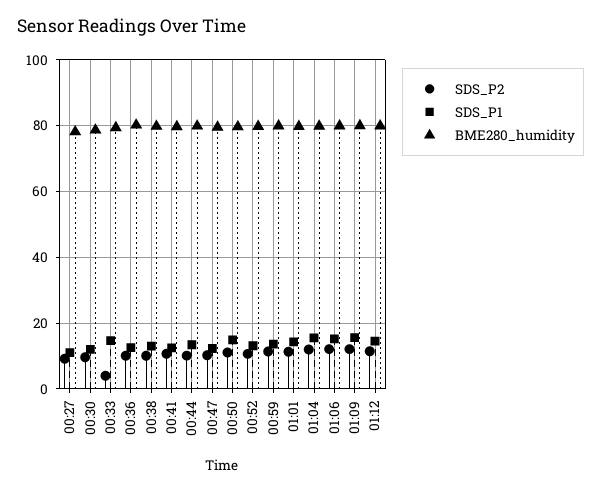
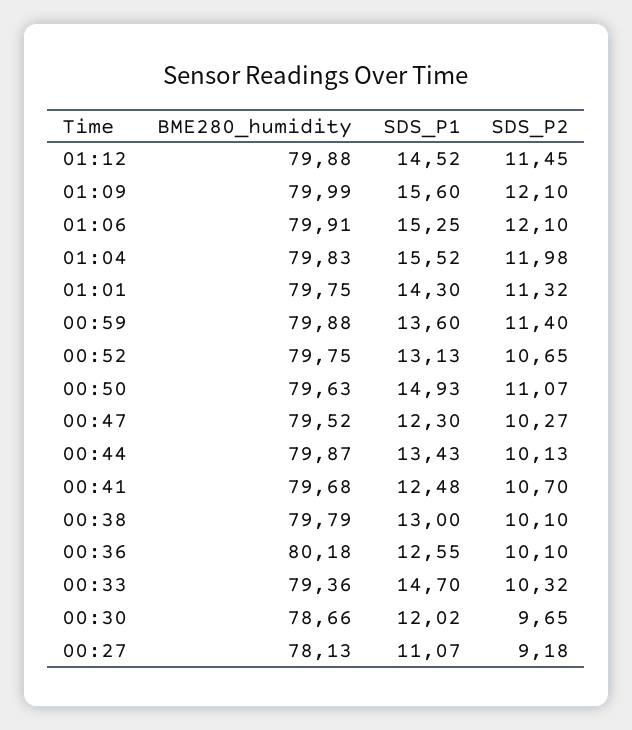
  {
    "SDS_P2": {
      "00:27": 9.18,
      "00:30": 9.65,
-     "00:33": 4,
+     "00:33": 10.32,
      "00:36": 10.1,
      "00:38": 10.1,
      "00:41": 10.7,
      "00:44": 10.13,
      "00:47": 10.27,
      "00:50": 11.07,
      "00:52": 10.65,
      "00:59": 11.4,
      "01:01": 11.32,
      "01:04": 11.98,
      "01:06": 12.1,
      "01:09": 12.1,
      "01:12": 11.45
    },
    "SDS_P1": {
      "00:27": 11.07,
      "00:30": 12.02,
      "00:33": 14.7,
      "00:36": 12.55,
      "00:38": 13,
      "00:41": 12.48,
      "00:44": 13.43,
      "00:47": 12.3,
      "00:50": 14.93,
      "00:52": 13.13,
      "00:59": 13.6,
      "01:01": 14.3,
      "01:04": 15.52,
      "01:06": 15.25,
      "01:09": 15.6,
      "01:12": 14.52
    },
    "BME280_humidity": {
      "00:27": 78.13,
      "00:30": 78.66,
      "00:33": 79.36,
      "00:36": 80.18,
      "00:38": 79.79,
      "00:41": 79.68,
      "00:44": 79.87,
      "00:47": 79.52,
      "00:50": 79.63,
      "00:52": 79.75,
      "00:59": 79.88,
      "01:01": 79.75,
      "01:04": 79.83,
      "01:06": 79.91,
      "01:09": 79.99,
      "01:12": 79.88
    }
  }

